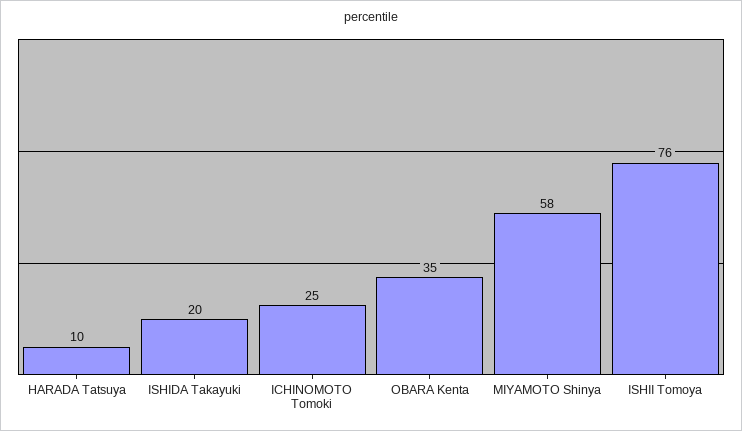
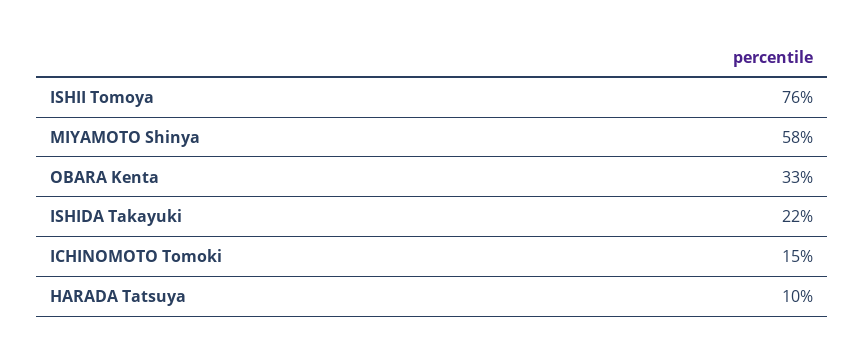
  {
    "HARADA Tatsuya": 10,
-   "ISHIDA Takayuki": 20,
+   "ISHIDA Takayuki": 22,
-   "ICHINOMOTO Tomoki": 25,
+   "ICHINOMOTO Tomoki": 15,
-   "OBARA Kenta": 35,
+   "OBARA Kenta": 33,
    "MIYAMOTO Shinya": 58,
    "ISHII Tomoya": 76
  }

